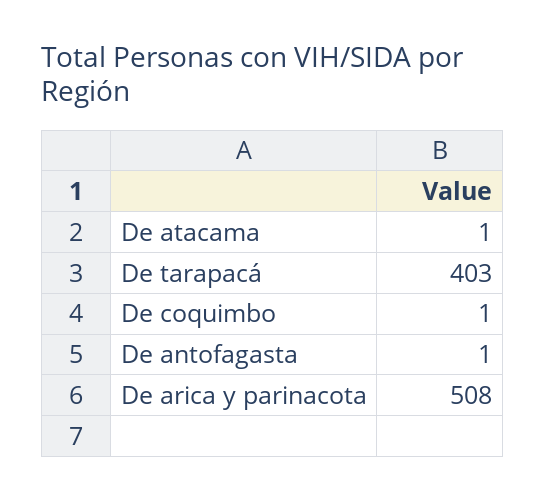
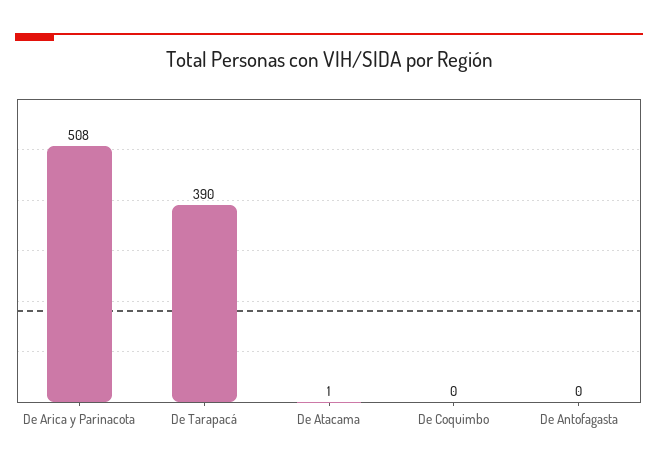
  {
    "De atacama": 1,
-   "De tarapacá": 403,
+   "De tarapacá": 390,
-   "De coquimbo": 1,
+   "De coquimbo": 0,
-   "De antofagasta": 1,
+   "De antofagasta": 0,
    "De arica y parinacota": 508
  }

